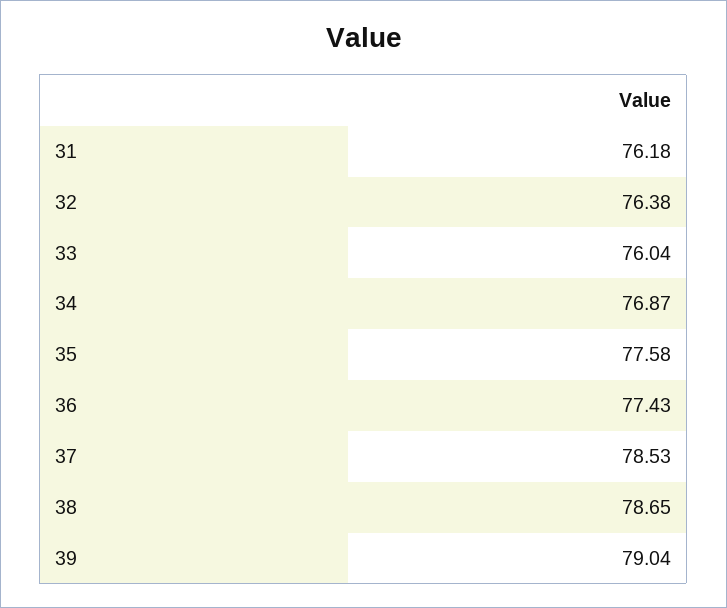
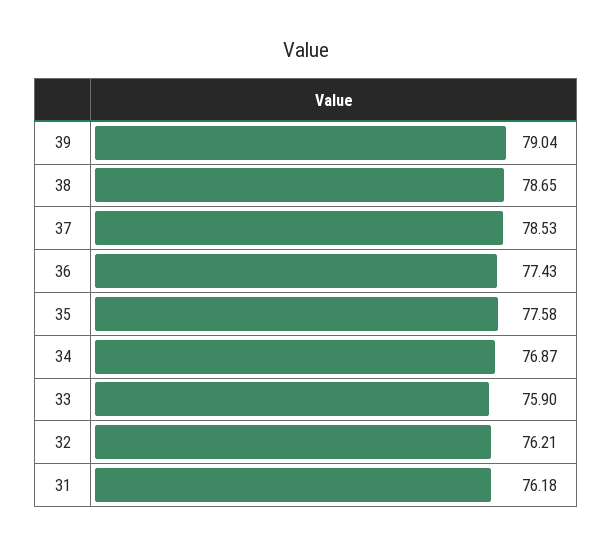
  {
    "31": 76.18,
-   "32": 76.38,
+   "32": 76.21,
-   "33": 76.04,
+   "33": 75.9,
    "34": 76.87,
    "35": 77.58,
    "36": 77.43,
    "37": 78.53,
    "38": 78.65,
    "39": 79.04
  }

